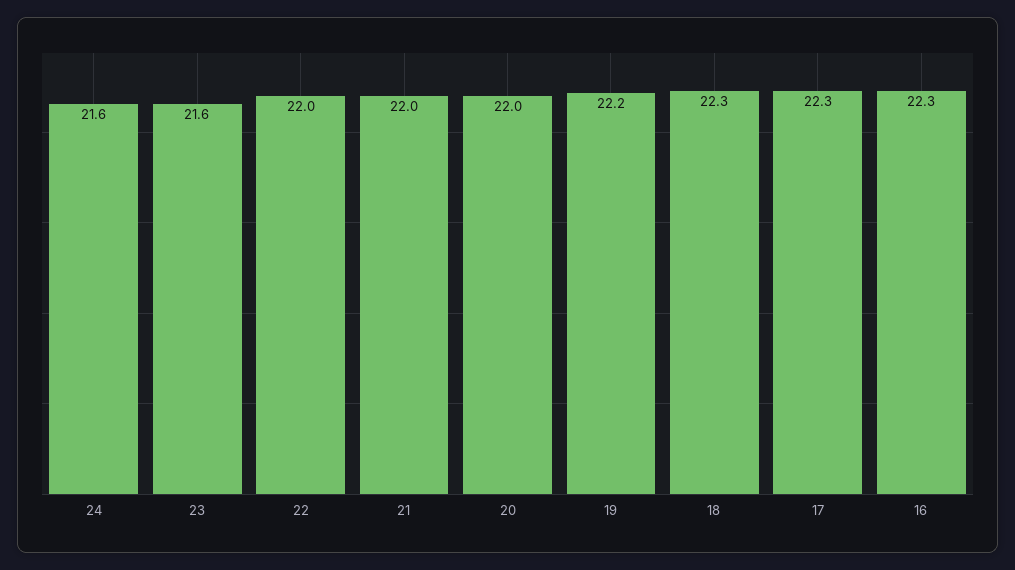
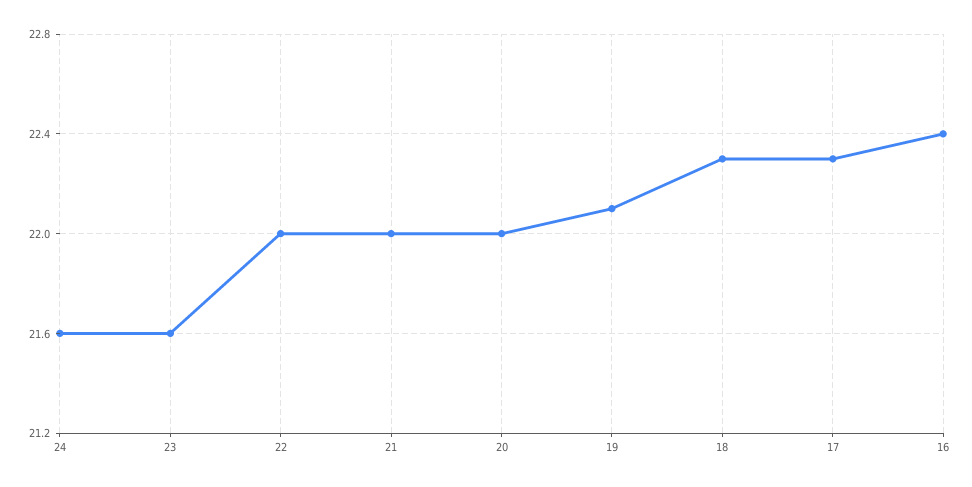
  {
    "24": 21.6,
    "23": 21.6,
    "22": 22,
    "21": 22,
    "20": 22,
-   "19": 22.2,
+   "19": 22.1,
    "18": 22.3,
    "17": 22.3,
-   "16": 22.3
+   "16": 22.4
  }

